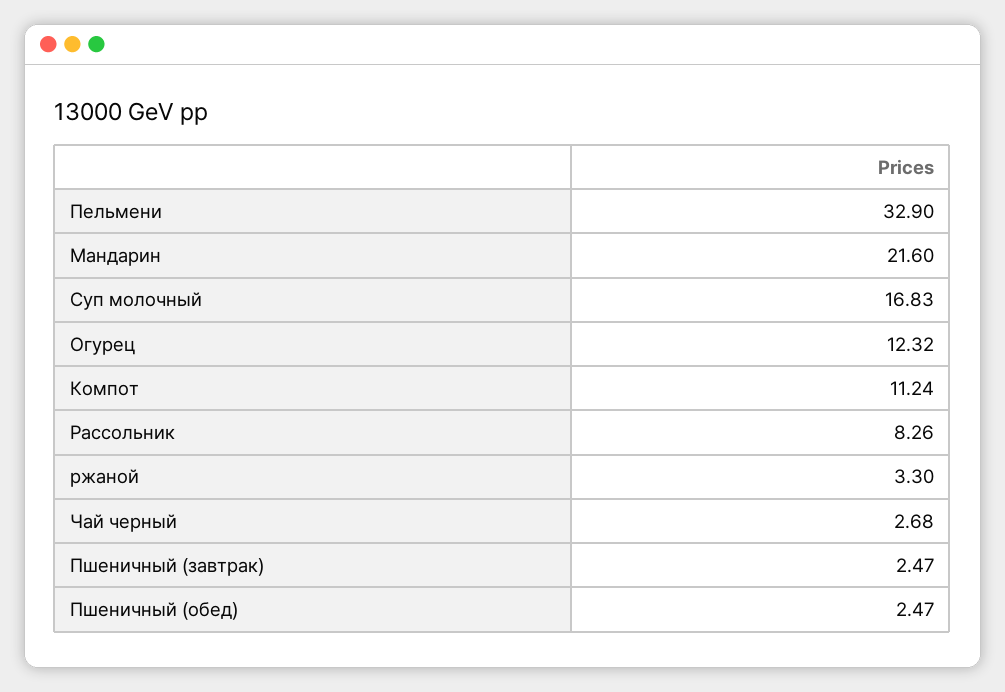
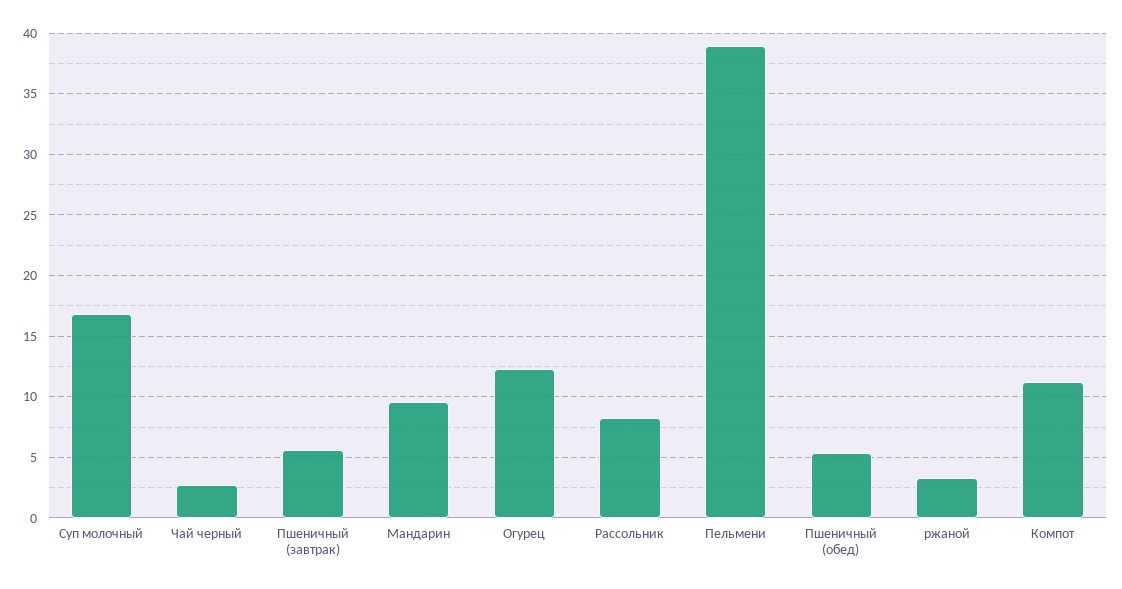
  {
-   "Пельмени": 32.9,
+   "Пельмени": 39,
-   "Мандарин": 21.6,
+   "Мандарин": 9.5,
    "Суп молочный": 16.83,
    "Огурец": 12.32,
    "Компот": 11.24,
    "Рассольник": 8.26,
    "ржаной": 3.3,
    "Чай черный": 2.68,
-   "Пшеничный (завтрак)": 2.47,
+   "Пшеничный (завтрак)": 5.5,
-   "Пшеничный (обед)": 2.47
+   "Пшеничный (обед)": 5.5
  }

